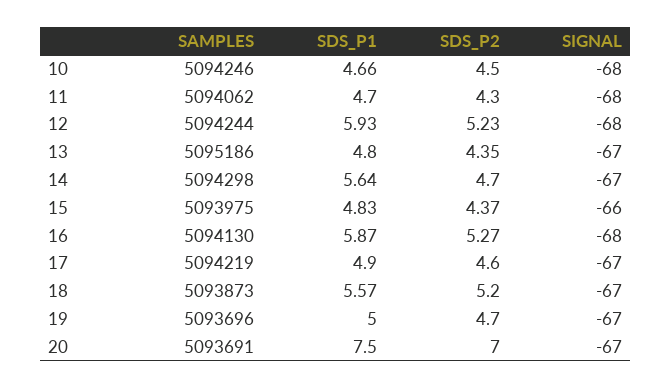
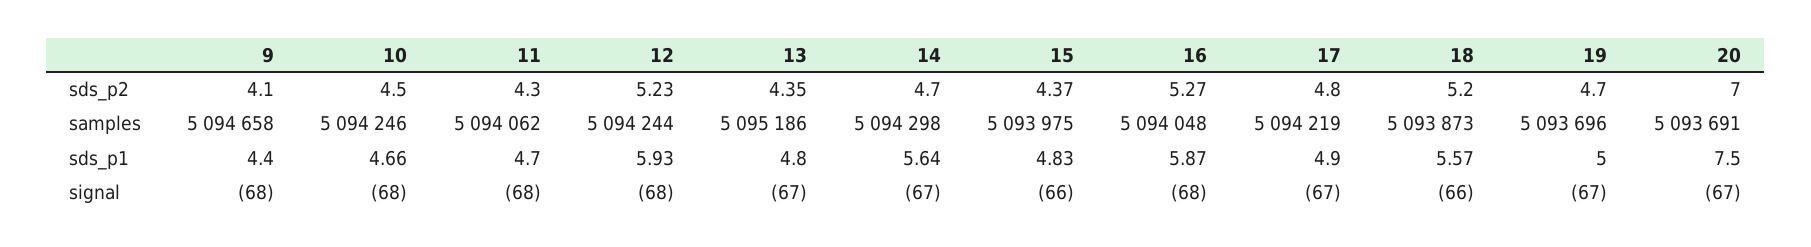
  {
    "SAMPLES": {
      "10": 5094246,
      "11": 5094062,
      "12": 5094244,
      "13": 5095186,
      "14": 5094298,
      "15": 5093975,
-     "16": 5094130,
+     "16": 5094048,
      "17": 5094219,
      "18": 5093873,
      "19": 5093696,
-     "20": 5093691
+     "20": 5093691,
+     "9": 5094658
    },
    "SDS_P1": {
      "10": 4.66,
      "11": 4.7,
      "12": 5.93,
      "13": 4.8,
      "14": 5.64,
      "15": 4.83,
      "16": 5.87,
      "17": 4.9,
      "18": 5.57,
      "19": 5,
-     "20": 7.5
+     "20": 7.5,
+     "9": 4.4
    },
    "SDS_P2": {
      "10": 4.5,
      "11": 4.3,
      "12": 5.23,
      "13": 4.35,
      "14": 4.7,
      "15": 4.37,
      "16": 5.27,
-     "17": 4.6,
+     "17": 4.8,
      "18": 5.2,
      "19": 4.7,
-     "20": 7
+     "20": 7,
+     "9": 4.1
    },
    "SIGNAL": {
      "10": -68,
      "11": -68,
      "12": -68,
      "13": -67,
      "14": -67,
      "15": -66,
      "16": -68,
      "17": -67,
-     "18": -67,
+     "18": -66,
      "19": -67,
-     "20": -67
+     "20": -67,
+     "9": -68
    }
  }

